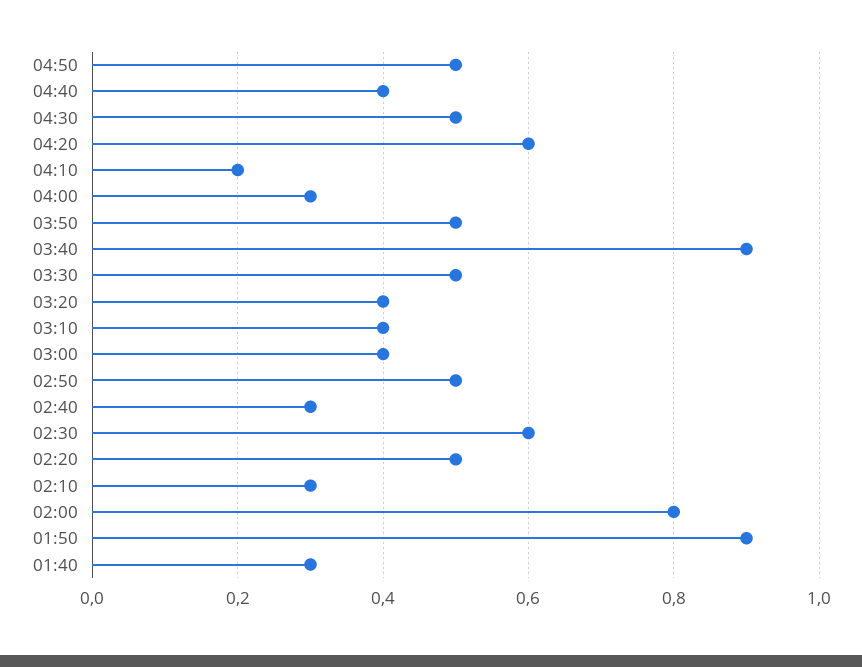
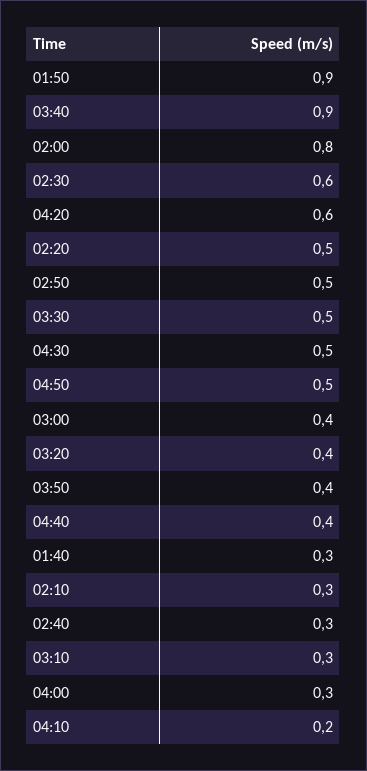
  {
    "04:50": 0.5,
    "04:40": 0.4,
    "04:30": 0.5,
    "04:20": 0.6,
    "04:10": 0.2,
    "04:00": 0.3,
-   "03:50": 0.5,
+   "03:50": 0.4,
    "03:40": 0.9,
    "03:30": 0.5,
    "03:20": 0.4,
-   "03:10": 0.4,
+   "03:10": 0.3,
    "03:00": 0.4,
    "02:50": 0.5,
    "02:40": 0.3,
    "02:30": 0.6,
    "02:20": 0.5,
    "02:10": 0.3,
    "02:00": 0.8,
    "01:50": 0.9,
    "01:40": 0.3
  }

